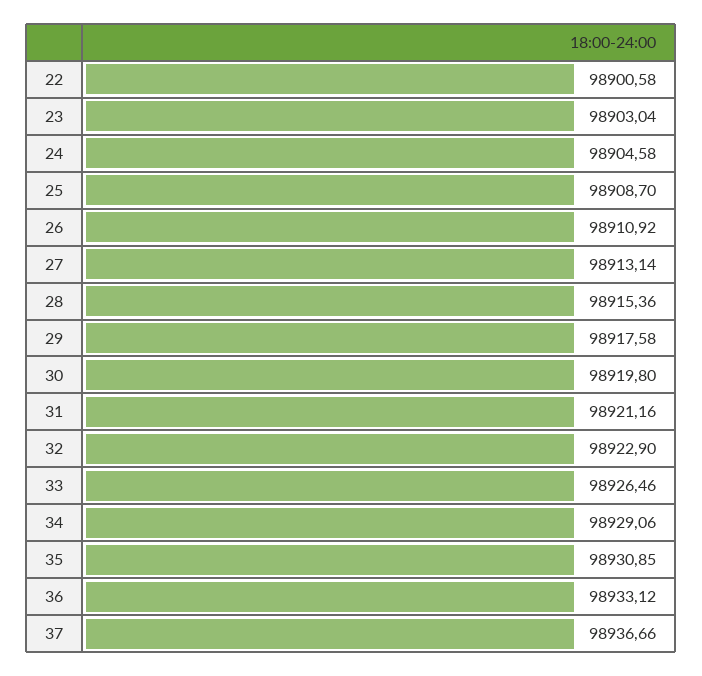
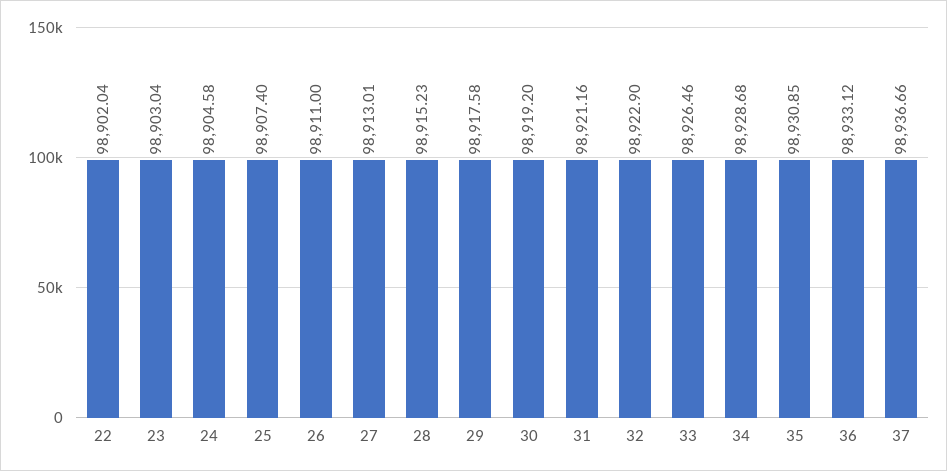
  {
-   "22": 98900.58,
+   "22": 98902.04,
    "23": 98903.04,
    "24": 98904.58,
-   "25": 98908.7,
+   "25": 98907.4,
-   "26": 98910.92,
+   "26": 98911,
-   "27": 98913.14,
+   "27": 98913.01,
-   "28": 98915.36,
+   "28": 98915.23,
    "29": 98917.58,
-   "30": 98919.8,
+   "30": 98919.2,
    "31": 98921.16,
    "32": 98922.9,
    "33": 98926.46,
-   "34": 98929.06,
+   "34": 98928.68,
    "35": 98930.85,
    "36": 98933.12,
    "37": 98936.66
  }

